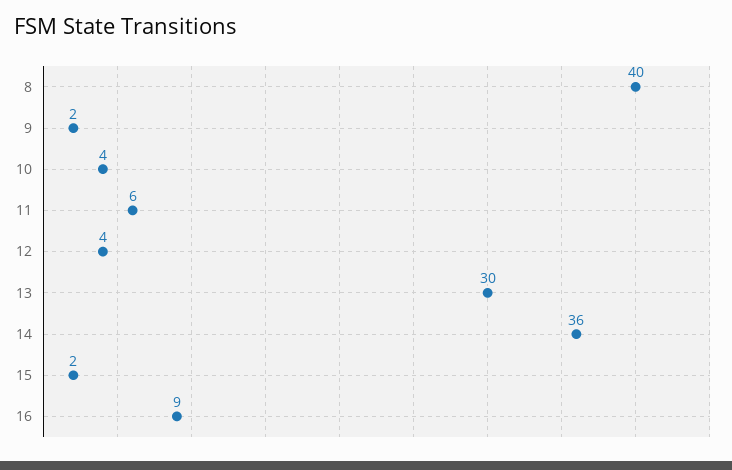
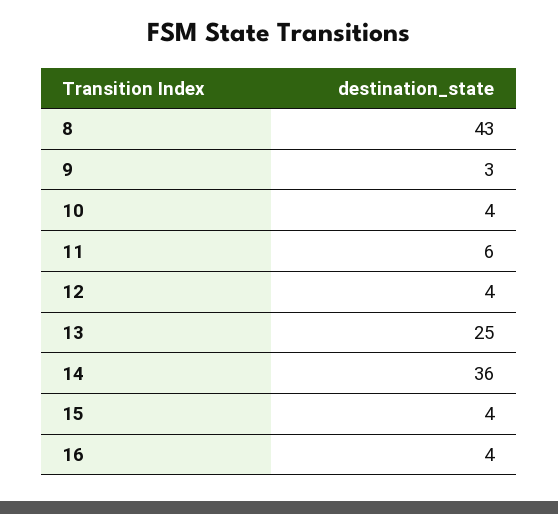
  {
-   "8": 40,
+   "8": 43,
-   "9": 2,
+   "9": 3,
    "10": 4,
    "11": 6,
    "12": 4,
-   "13": 30,
+   "13": 25,
    "14": 36,
-   "15": 2,
+   "15": 4,
-   "16": 9
+   "16": 4
  }

